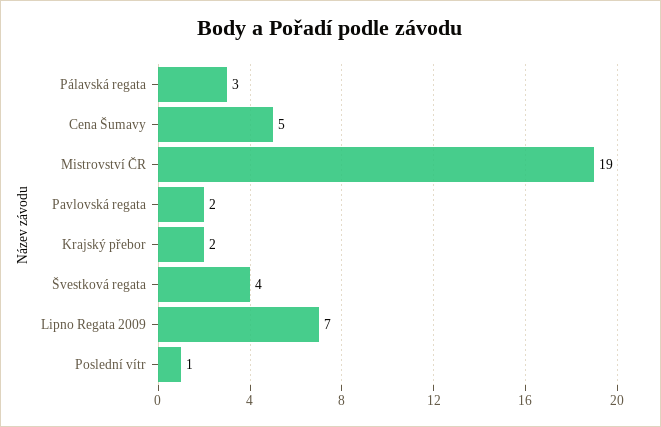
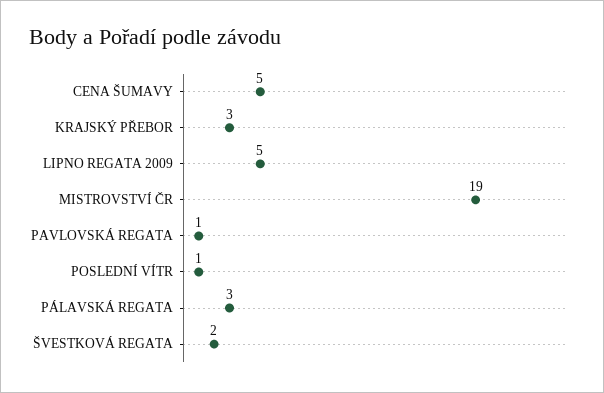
  {
    "Pálavská regata": 3,
    "Cena Šumavy": 5,
    "Mistrovství ČR": 19,
-   "Pavlovská regata": 2,
+   "Pavlovská regata": 1,
-   "Krajský přebor": 2,
+   "Krajský přebor": 3,
-   "Švestková regata": 4,
+   "Švestková regata": 2,
-   "Lipno Regata 2009": 7,
+   "Lipno Regata 2009": 5,
    "Poslední vítr": 1
  }

